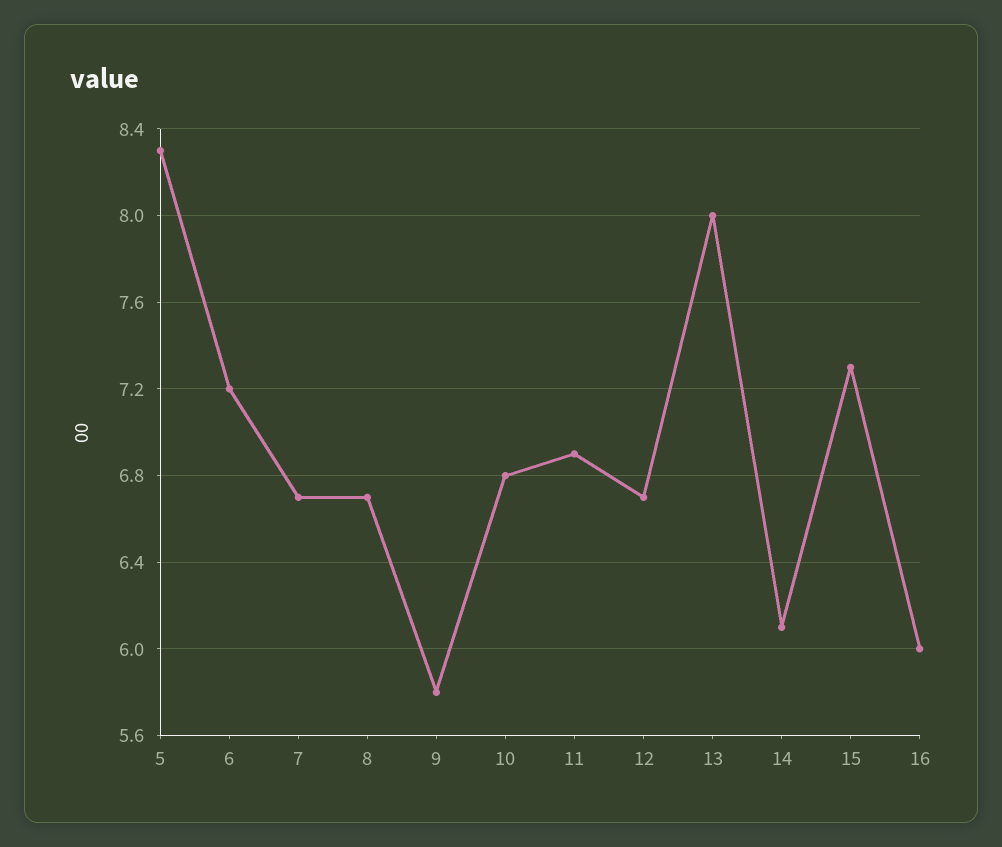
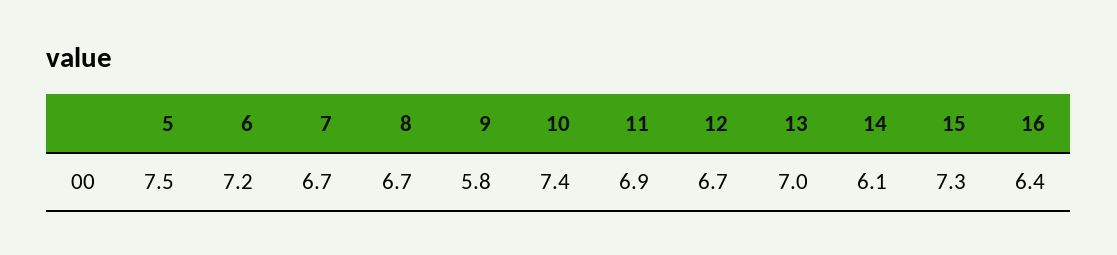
  {
-   "5": 8.3,
+   "5": 7.5,
    "6": 7.2,
    "7": 6.7,
    "8": 6.7,
    "9": 5.8,
-   "10": 6.8,
+   "10": 7.4,
    "11": 6.9,
    "12": 6.7,
-   "13": 8,
+   "13": 7,
    "14": 6.1,
    "15": 7.3,
-   "16": 6
+   "16": 6.4
  }

